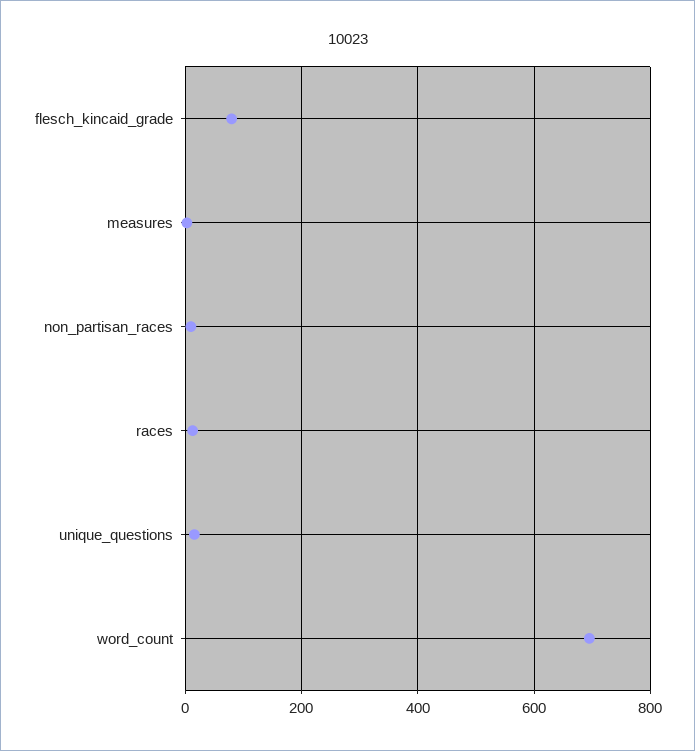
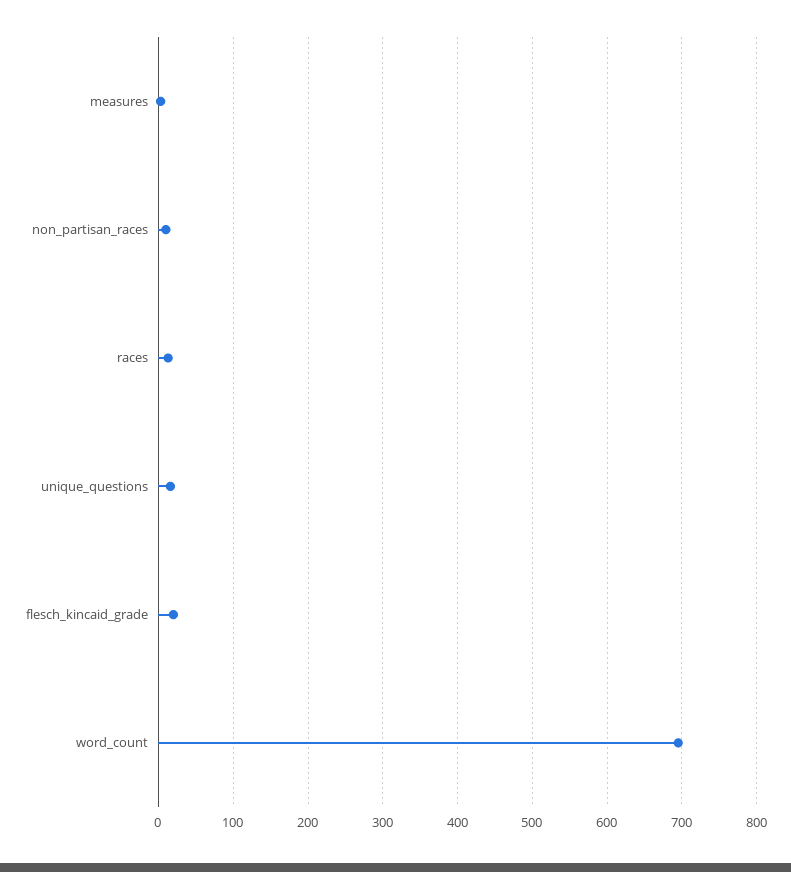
  {
-   "flesch_kincaid_grade": 80,
+   "flesch_kincaid_grade": 20,
    "measures": 0,
    "non_partisan_races": 10,
    "races": 10,
    "unique_questions": 20,
    "word_count": 700
  }

